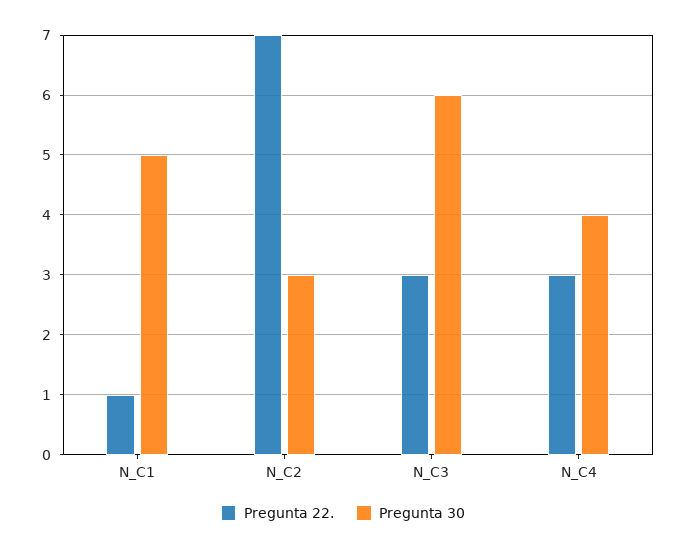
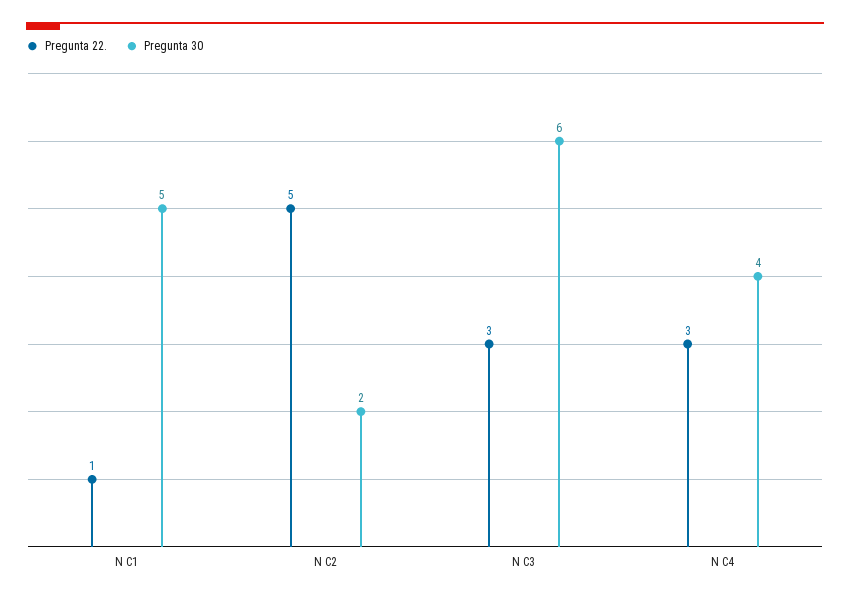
  {
    "Pregunta 22.": {
      "N_C1": 1,
-     "N_C2": 7,
+     "N_C2": 5,
      "N_C3": 3,
      "N_C4": 3
    },
    "Pregunta 30": {
      "N_C1": 5,
-     "N_C2": 3,
+     "N_C2": 2,
      "N_C3": 6,
      "N_C4": 4
    }
  }

